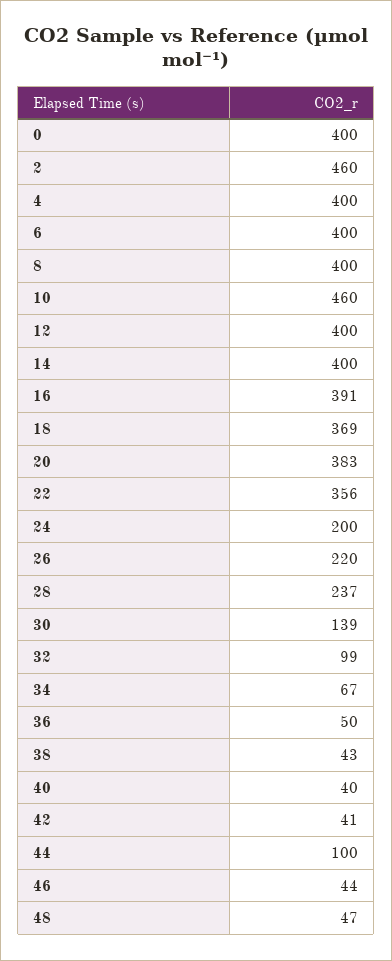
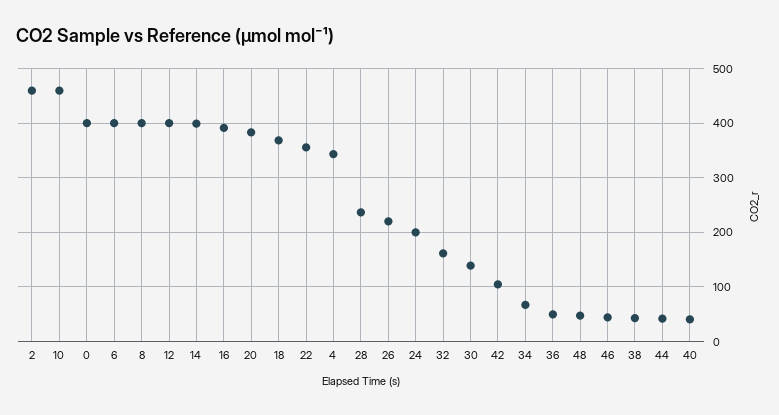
  {
    "0": 400,
    "2": 460,
-   "4": 400,
+   "4": 340,
    "6": 400,
    "8": 400,
    "10": 460,
    "12": 400,
    "14": 400,
    "16": 391,
    "18": 369,
    "20": 383,
    "22": 356,
    "24": 200,
    "26": 220,
    "28": 237,
    "30": 139,
-   "32": 99,
+   "32": 160,
    "34": 67,
    "36": 50,
    "38": 43,
    "40": 40,
-   "42": 41,
+   "42": 100,
-   "44": 100,
+   "44": 40,
    "46": 44,
    "48": 47
  }

